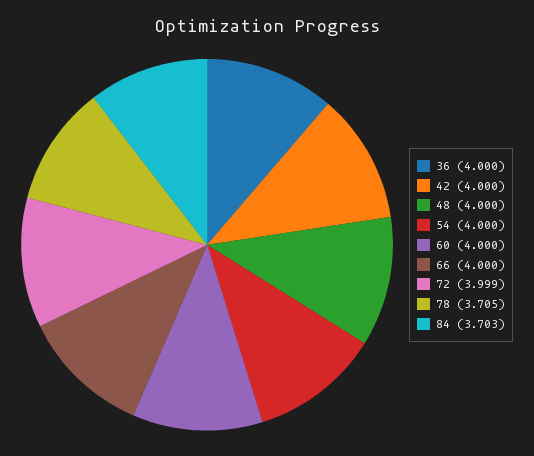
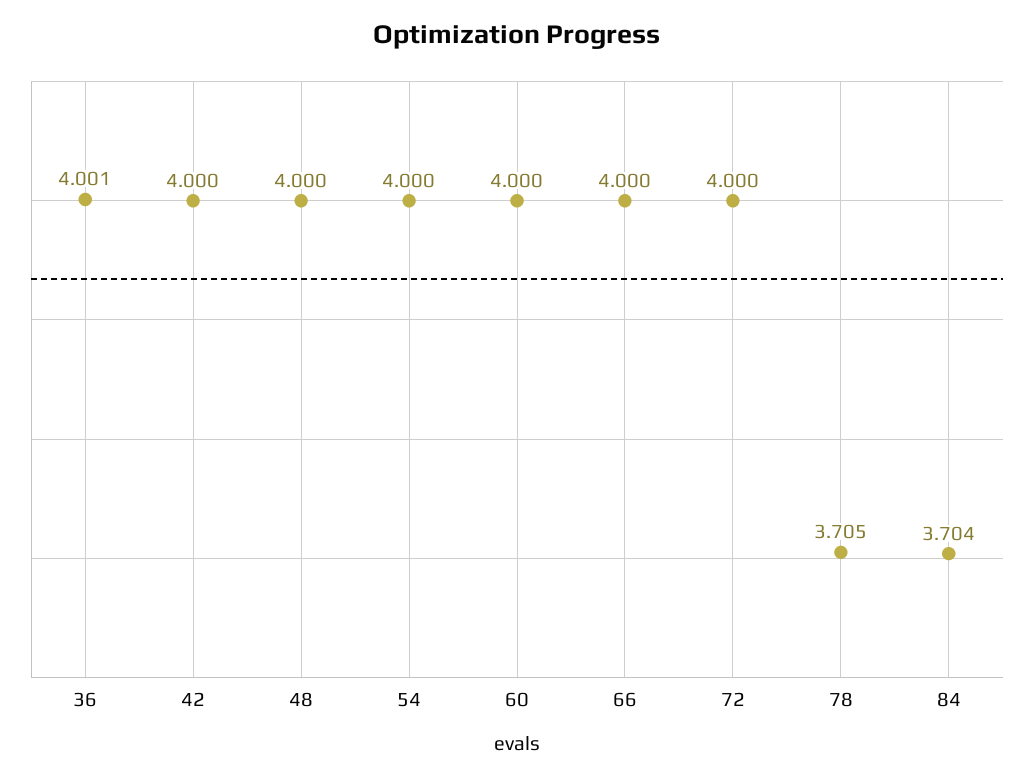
  {
-   "36": 4,
+   "36": 4.001,
    "42": 4,
    "48": 4,
    "54": 4,
    "60": 4,
    "66": 4,
-   "72": 3.999,
+   "72": 4,
    "78": 3.705,
-   "84": 3.703
+   "84": 3.704
  }

